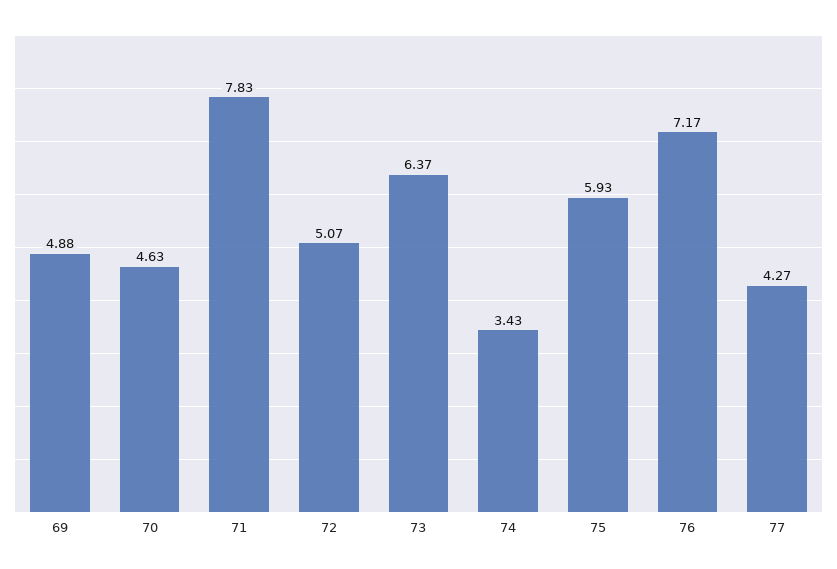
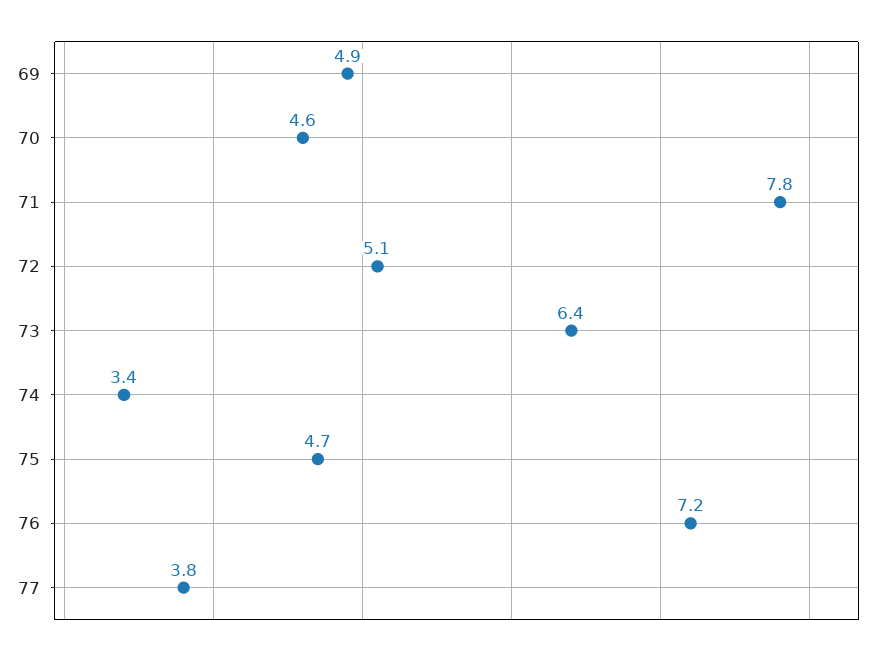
  {
    "69": 4.88,
    "70": 4.63,
    "71": 7.83,
    "72": 5.07,
    "73": 6.37,
    "74": 3.43,
-   "75": 5.93,
+   "75": 4.7,
    "76": 7.17,
-   "77": 4.27
+   "77": 3.8
  }

